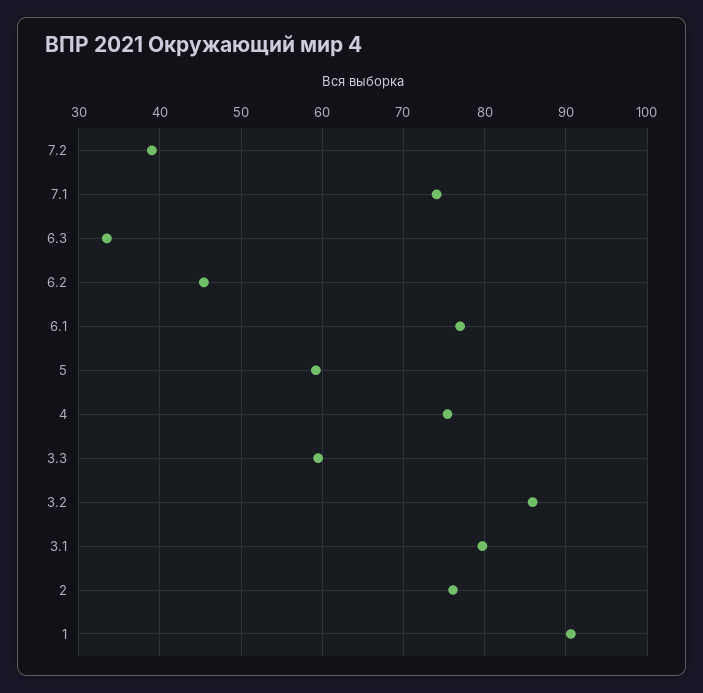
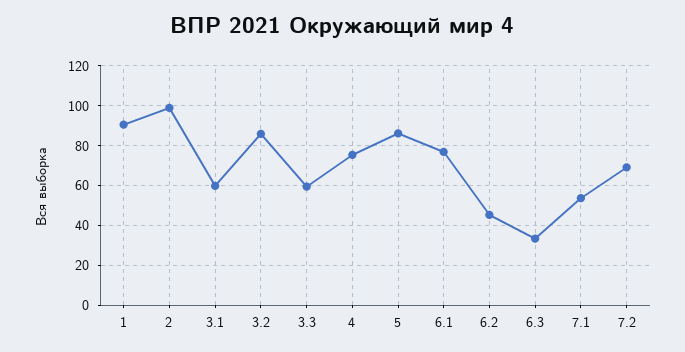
  {
-   "7.2": 39,
+   "7.2": 70,
-   "7.1": 74,
+   "7.1": 55,
    "6.3": 33,
    "6.2": 45,
    "6.1": 77,
-   "5": 59,
+   "5": 85,
    "4": 75,
    "3.3": 59,
    "3.2": 86,
-   "3.1": 80,
+   "3.1": 60,
-   "2": 76,
+   "2": 100,
    "1": 91
  }

